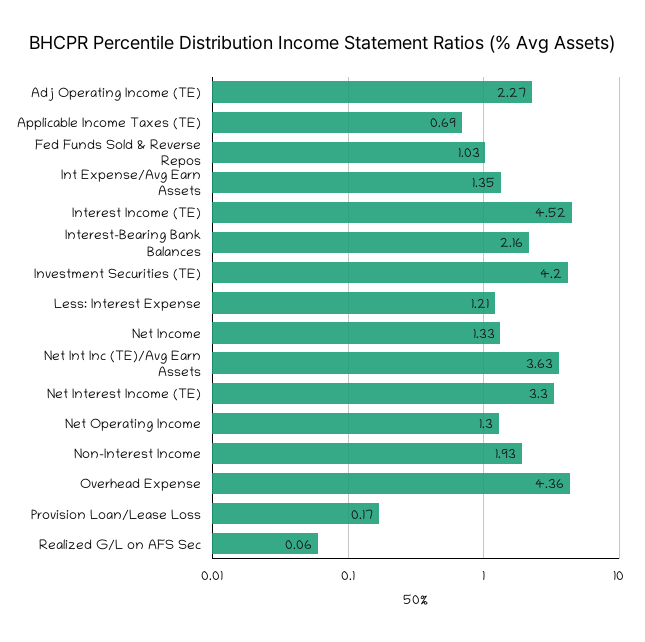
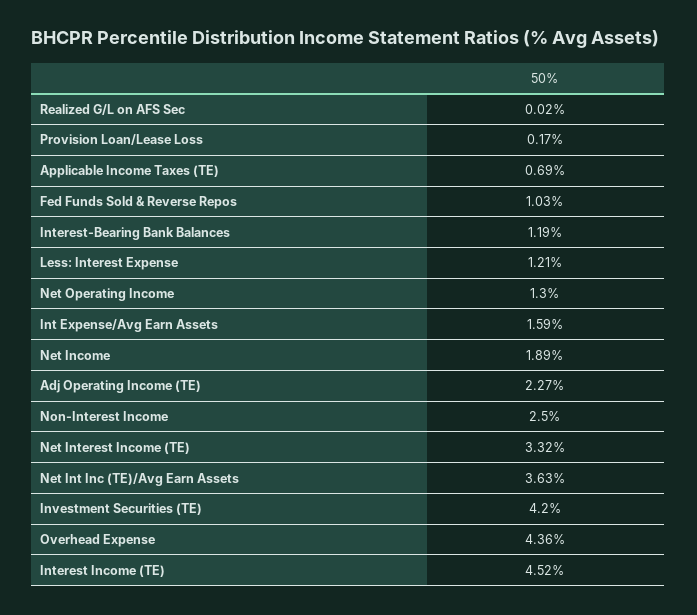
  {
    "Adj Operating Income (TE)": 2.27,
    "Applicable Income Taxes (TE)": 0.69,
    "Fed Funds Sold & Reverse Repos": 1.03,
-   "Int Expense/Avg Earn Assets": 1.35,
+   "Int Expense/Avg Earn Assets": 1.59,
    "Interest Income (TE)": 4.52,
-   "Interest-Bearing Bank Balances": 2.16,
+   "Interest-Bearing Bank Balances": 1.19,
    "Investment Securities (TE)": 4.2,
    "Less: Interest Expense": 1.21,
-   "Net Income": 1.33,
+   "Net Income": 1.89,
    "Net Int Inc (TE)/Avg Earn Assets": 3.63,
-   "Net Interest Income (TE)": 3.3,
+   "Net Interest Income (TE)": 3.32,
    "Net Operating Income": 1.3,
-   "Non-Interest Income": 1.93,
+   "Non-Interest Income": 2.5,
    "Overhead Expense": 4.36,
    "Provision Loan/Lease Loss": 0.17,
-   "Realized G/L on AFS Sec": 0.06
+   "Realized G/L on AFS Sec": 0.02
  }

